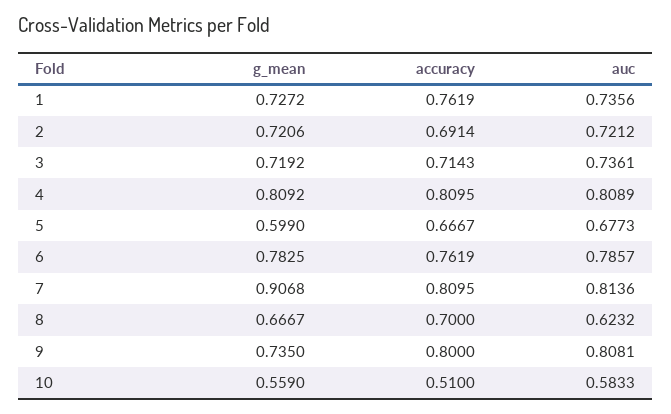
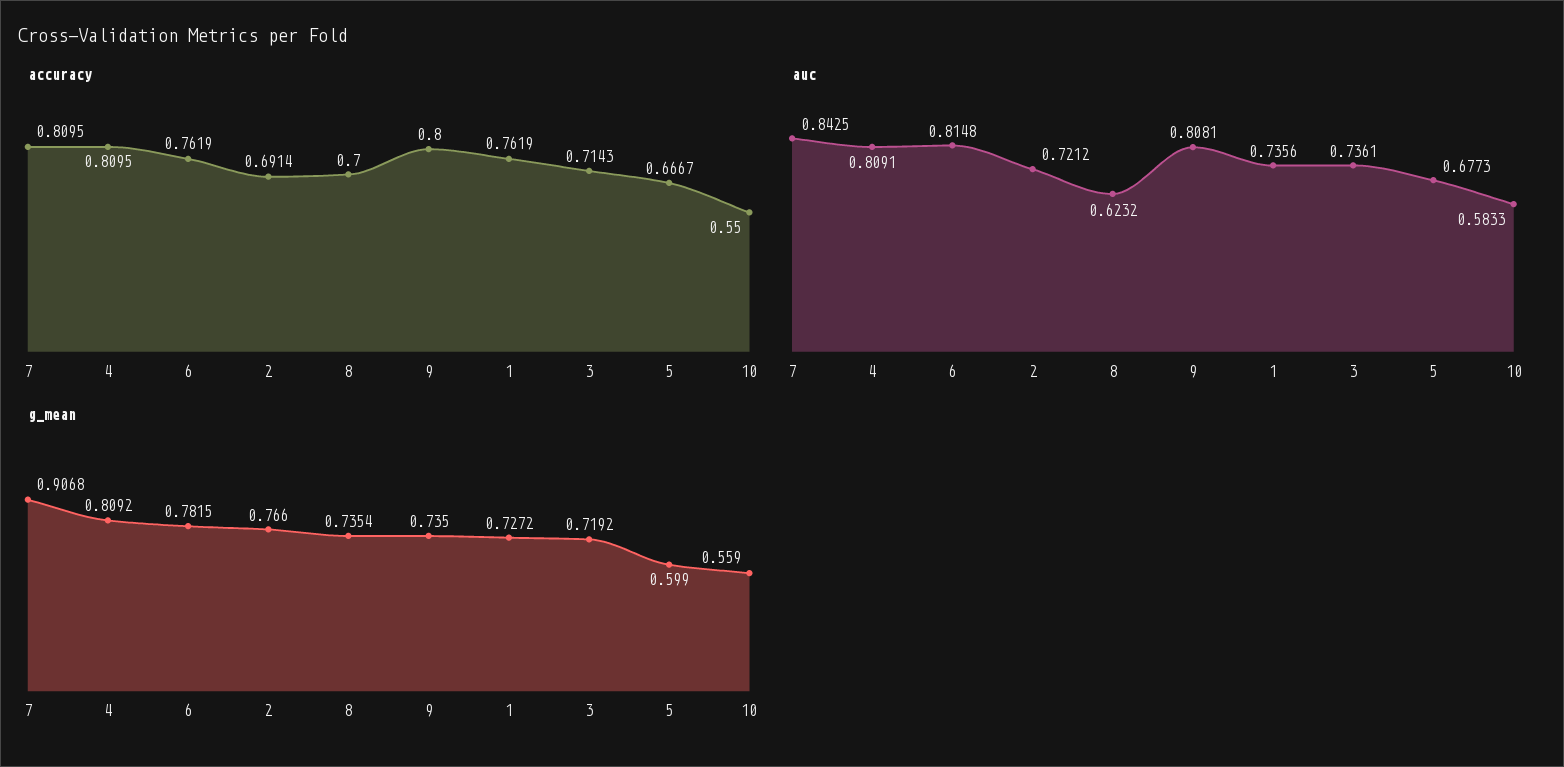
  {
    "g_mean": {
      "1": 0.7272,
-     "2": 0.7206,
+     "2": 0.766,
      "3": 0.7192,
      "4": 0.8092,
      "5": 0.599,
-     "6": 0.7825,
+     "6": 0.7815,
      "7": 0.9068,
-     "8": 0.6667,
+     "8": 0.7354,
      "9": 0.735,
      "10": 0.559
    },
    "accuracy": {
      "1": 0.7619,
      "2": 0.6914,
      "3": 0.7143,
      "4": 0.8095,
      "5": 0.6667,
      "6": 0.7619,
      "7": 0.8095,
      "8": 0.7,
      "9": 0.8,
-     "10": 0.51
+     "10": 0.55
    },
    "auc": {
      "1": 0.7356,
      "2": 0.7212,
      "3": 0.7361,
-     "4": 0.8089,
+     "4": 0.8091,
      "5": 0.6773,
-     "6": 0.7857,
+     "6": 0.8148,
-     "7": 0.8136,
+     "7": 0.8425,
      "8": 0.6232,
      "9": 0.8081,
      "10": 0.5833
    }
  }

